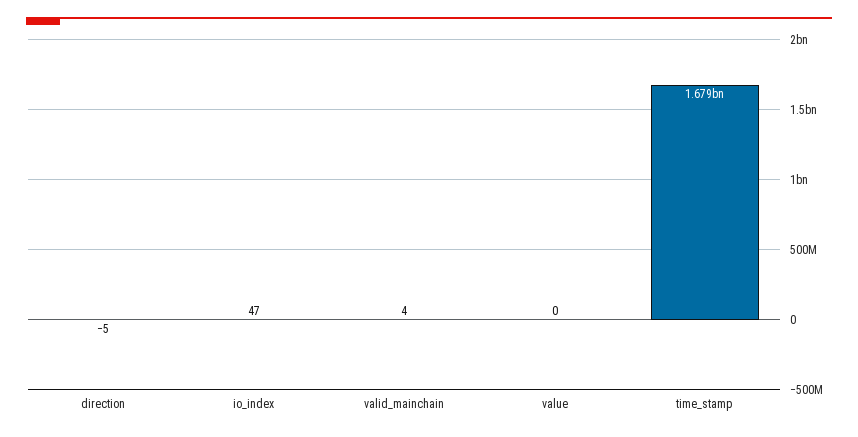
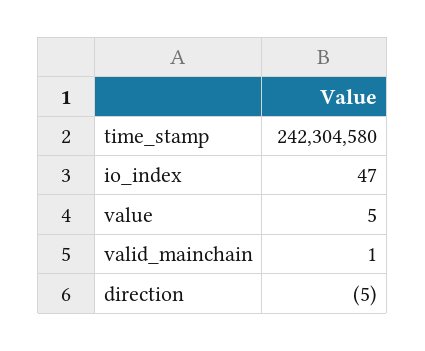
  {
    "direction": -5,
    "io_index": 47,
-   "valid_mainchain": 4,
+   "valid_mainchain": 1,
-   "value": 0,
+   "value": 5,
-   "time_stamp": 1679000000
+   "time_stamp": 242304580
  }

